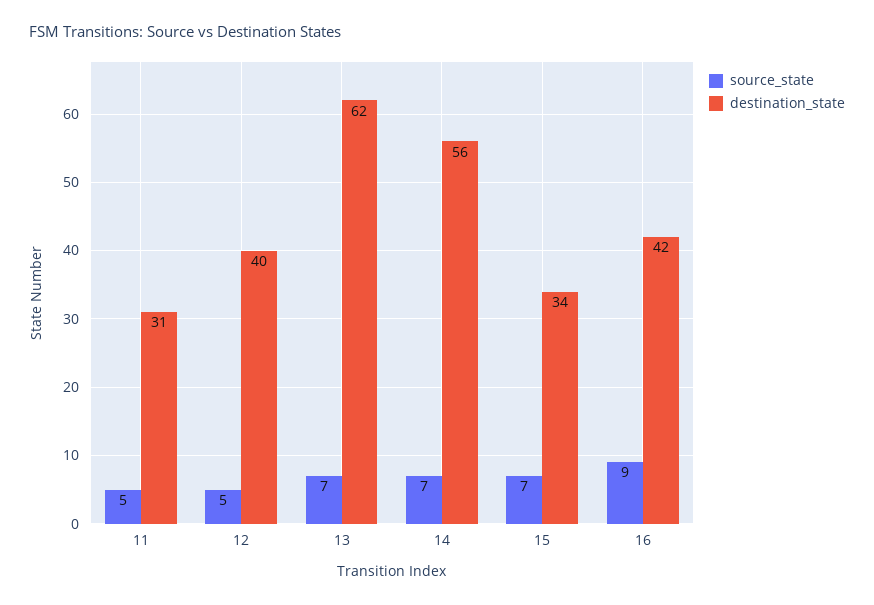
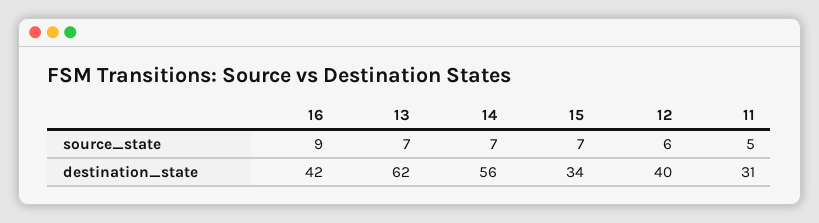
  {
    "source_state": {
      "11": 5,
-     "12": 5,
+     "12": 6,
      "13": 7,
      "14": 7,
      "15": 7,
      "16": 9
    },
    "destination_state": {
      "11": 31,
      "12": 40,
      "13": 62,
      "14": 56,
      "15": 34,
      "16": 42
    }
  }

